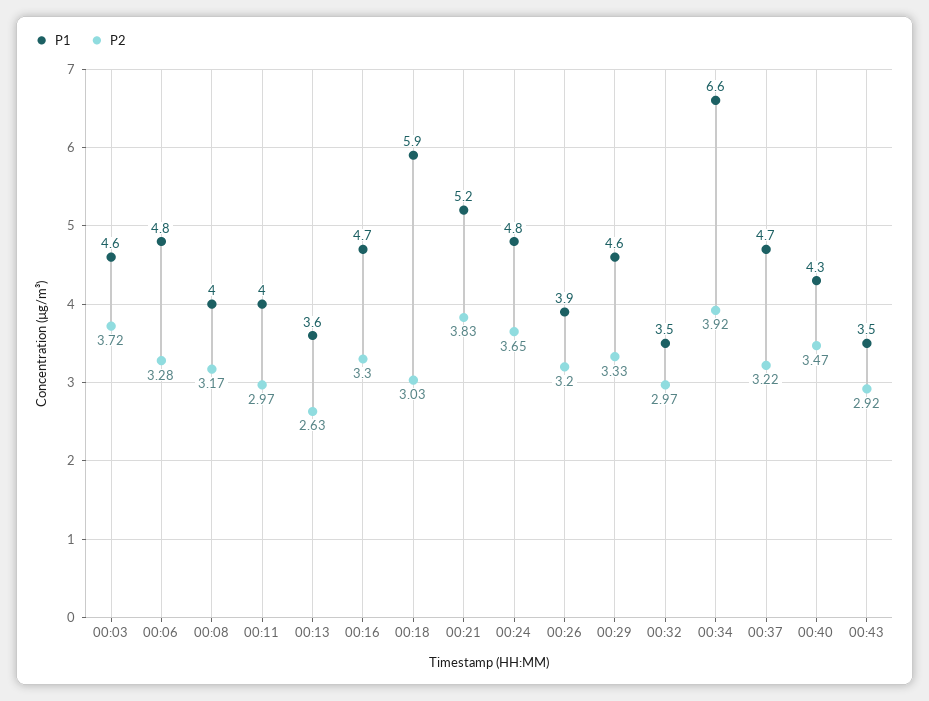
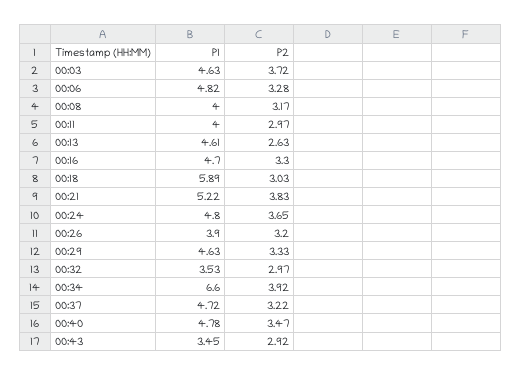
  {
    "P1": {
      "00:03": 4.63,
      "00:06": 4.82,
      "00:08": 4,
      "00:11": 4,
-     "00:13": 3.6,
+     "00:13": 4.61,
      "00:16": 4.7,
      "00:18": 5.89,
      "00:21": 5.22,
      "00:24": 4.8,
      "00:26": 3.9,
      "00:29": 4.63,
      "00:32": 3.53,
      "00:34": 6.6,
      "00:37": 4.72,
-     "00:40": 4.3,
+     "00:40": 4.78,
      "00:43": 3.45
    },
    "P2": {
      "00:03": 3.72,
      "00:06": 3.28,
      "00:08": 3.17,
      "00:11": 2.97,
      "00:13": 2.63,
      "00:16": 3.3,
      "00:18": 3.03,
      "00:21": 3.83,
      "00:24": 3.65,
      "00:26": 3.2,
      "00:29": 3.33,
      "00:32": 2.97,
      "00:34": 3.92,
      "00:37": 3.22,
      "00:40": 3.47,
      "00:43": 2.92
    }
  }

